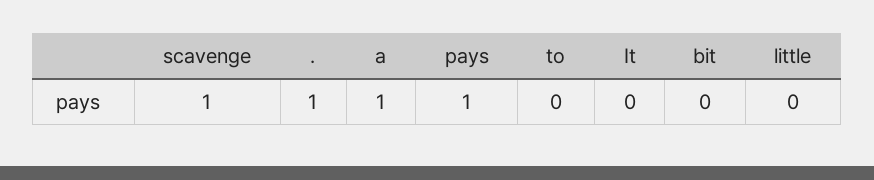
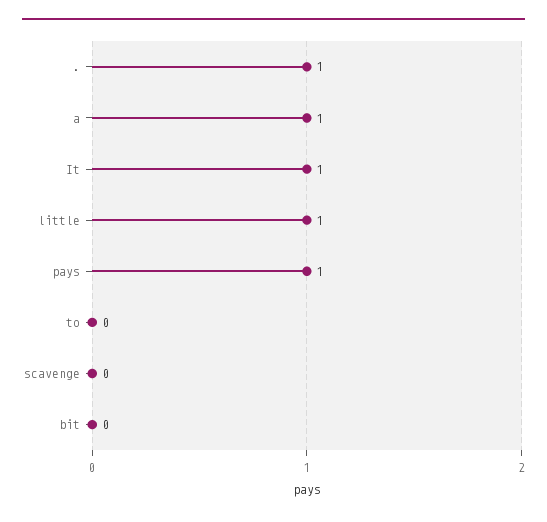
  {
-   "scavenge": 1,
+   "scavenge": 0,
    ".": 1,
    "a": 1,
    "pays": 1,
    "to": 0,
-   "It": 0,
+   "It": 1,
    "bit": 0,
-   "little": 0
+   "little": 1
  }

